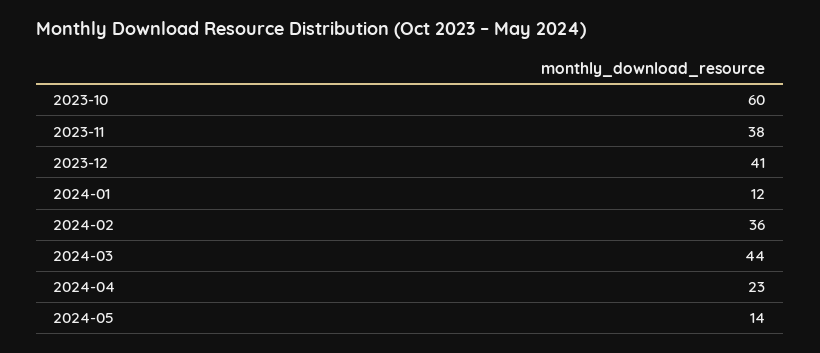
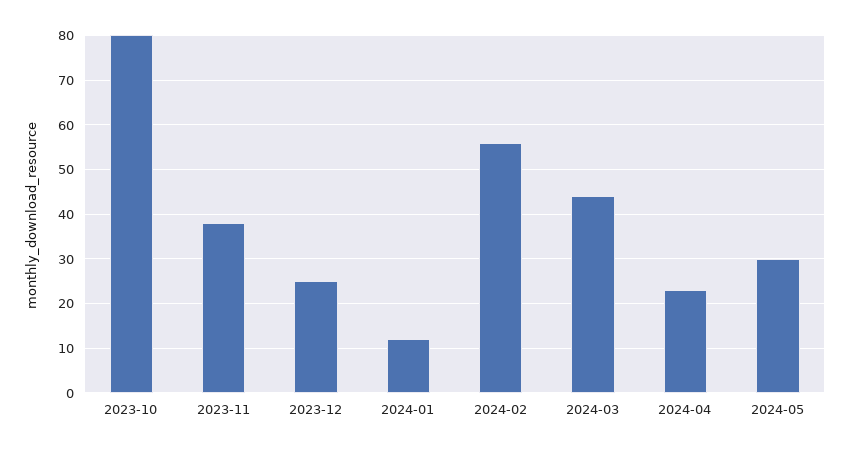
  {
-   "2023-10": 60,
+   "2023-10": 80,
    "2023-11": 38,
-   "2023-12": 41,
+   "2023-12": 25,
    "2024-01": 12,
-   "2024-02": 36,
+   "2024-02": 55,
    "2024-03": 44,
    "2024-04": 23,
-   "2024-05": 14
+   "2024-05": 30
  }

